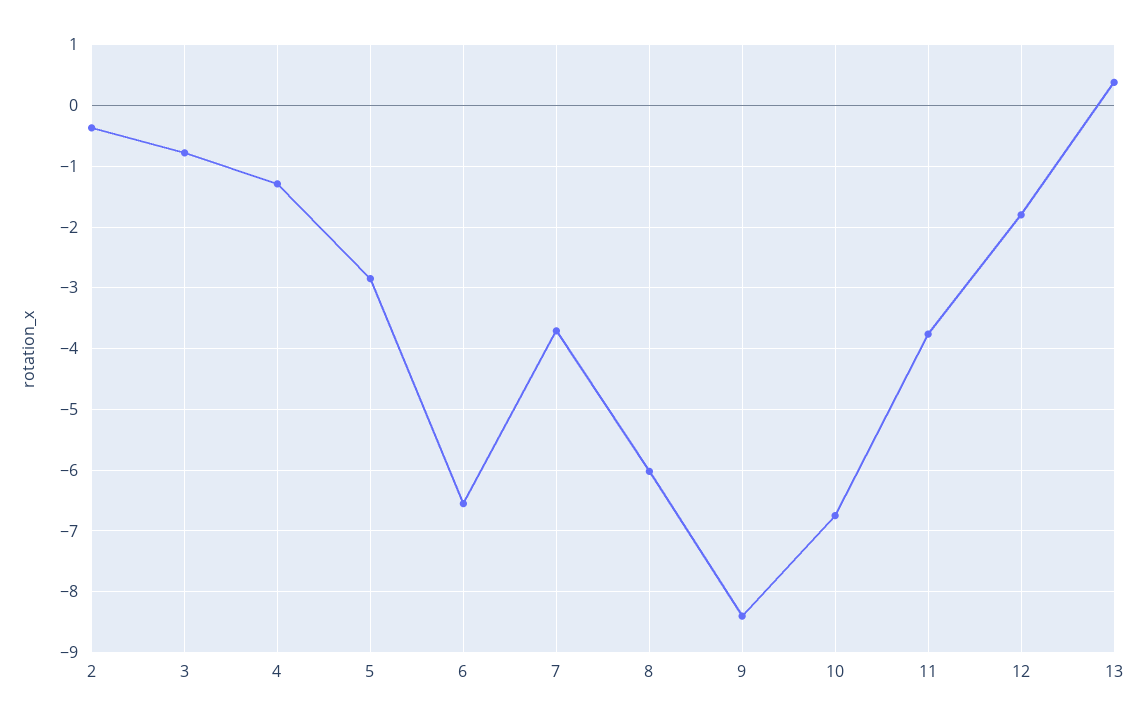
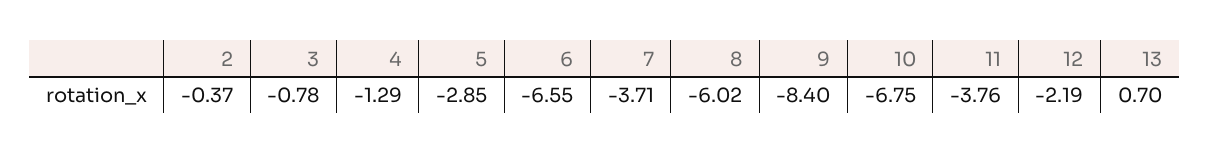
  {
    "2": -0.37,
    "3": -0.78,
    "4": -1.29,
    "5": -2.85,
    "6": -6.55,
    "7": -3.71,
    "8": -6.02,
    "9": -8.4,
    "10": -6.75,
    "11": -3.76,
-   "12": -1.8,
+   "12": -2.19,
-   "13": 0.4
+   "13": 0.7
  }

